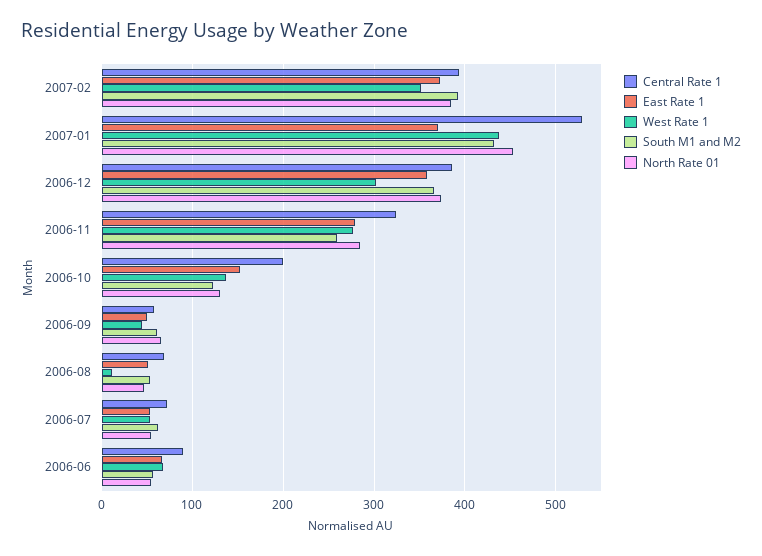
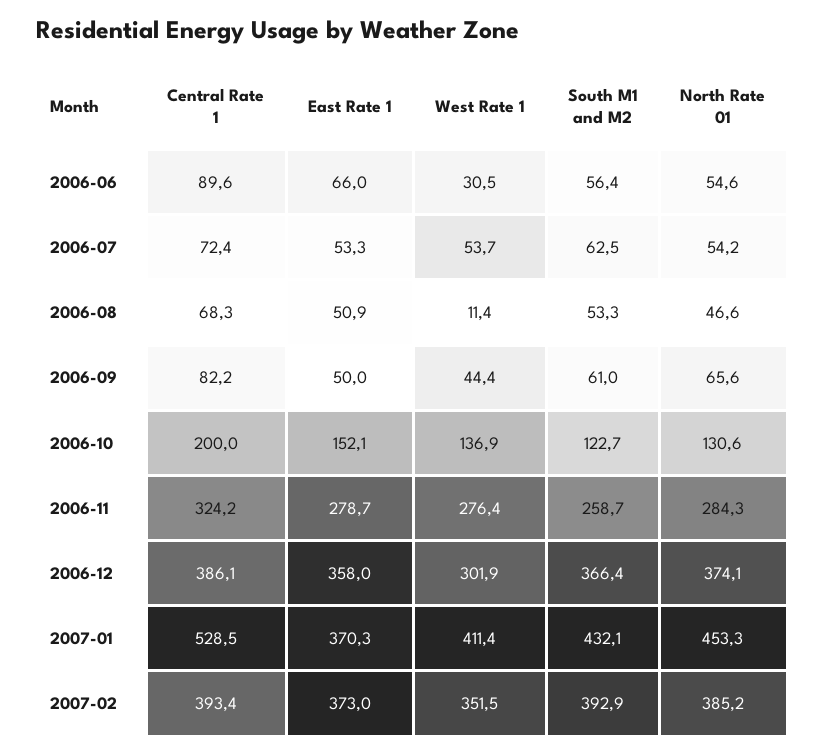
  {
    "Central Rate 1": {
      "2007-02": 393.4,
      "2007-01": 528.5,
      "2006-12": 386.1,
      "2006-11": 324.2,
      "2006-10": 200,
-     "2006-09": 60,
+     "2006-09": 82.2,
      "2006-08": 68.3,
      "2006-07": 72.4,
      "2006-06": 89.6
    },
    "East Rate 1": {
      "2007-02": 373,
      "2007-01": 370.3,
      "2006-12": 358,
      "2006-11": 278.7,
      "2006-10": 152.1,
      "2006-09": 50,
      "2006-08": 50.9,
      "2006-07": 53.3,
      "2006-06": 66
    },
    "West Rate 1": {
      "2007-02": 351.5,
-     "2007-01": 440,
+     "2007-01": 411.4,
      "2006-12": 301.9,
      "2006-11": 276.4,
      "2006-10": 136.9,
      "2006-09": 44.4,
      "2006-08": 11.4,
      "2006-07": 53.7,
-     "2006-06": 70
+     "2006-06": 30.5
    },
    "South M1 and M2": {
      "2007-02": 392.9,
      "2007-01": 432.1,
      "2006-12": 366.4,
      "2006-11": 258.7,
      "2006-10": 122.7,
      "2006-09": 61,
      "2006-08": 53.3,
      "2006-07": 62.5,
      "2006-06": 56.4
    },
    "North Rate 01": {
      "2007-02": 385.2,
      "2007-01": 453.3,
      "2006-12": 374.1,
      "2006-11": 284.3,
      "2006-10": 130.6,
      "2006-09": 65.6,
      "2006-08": 46.6,
      "2006-07": 54.2,
      "2006-06": 54.6
    }
  }

